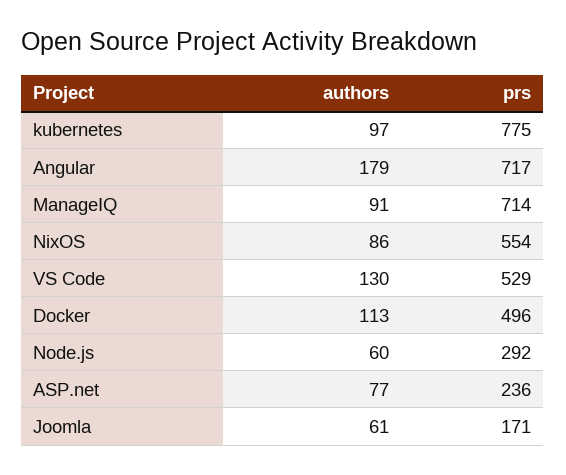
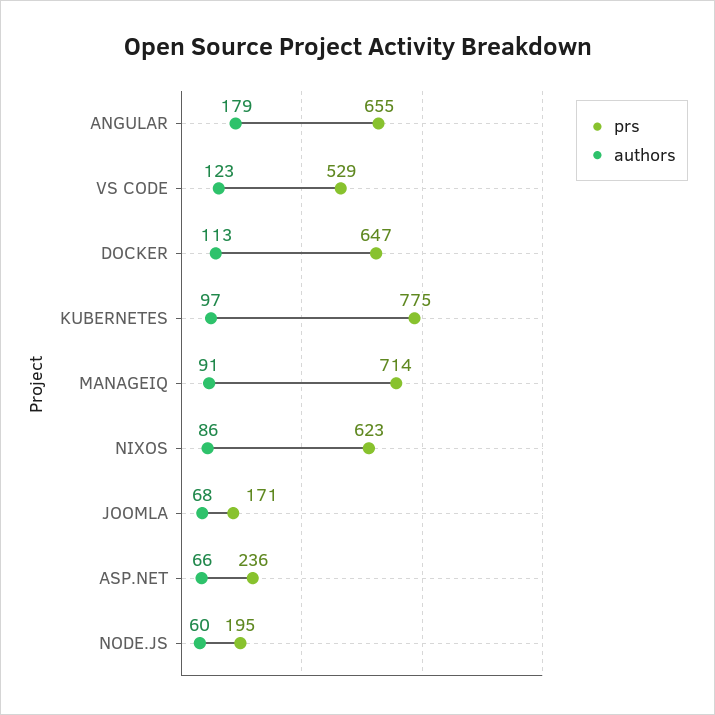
  {
    "authors": {
      "kubernetes": 97,
      "Angular": 179,
      "ManageIQ": 91,
      "NixOS": 86,
-     "VS Code": 130,
+     "VS Code": 123,
      "Docker": 113,
      "Node.js": 60,
-     "ASP.net": 77,
+     "ASP.net": 66,
-     "Joomla": 61
+     "Joomla": 68
    },
    "prs": {
      "kubernetes": 775,
-     "Angular": 717,
+     "Angular": 655,
      "ManageIQ": 714,
-     "NixOS": 554,
+     "NixOS": 623,
      "VS Code": 529,
-     "Docker": 496,
+     "Docker": 647,
-     "Node.js": 292,
+     "Node.js": 195,
      "ASP.net": 236,
      "Joomla": 171
    }
  }

